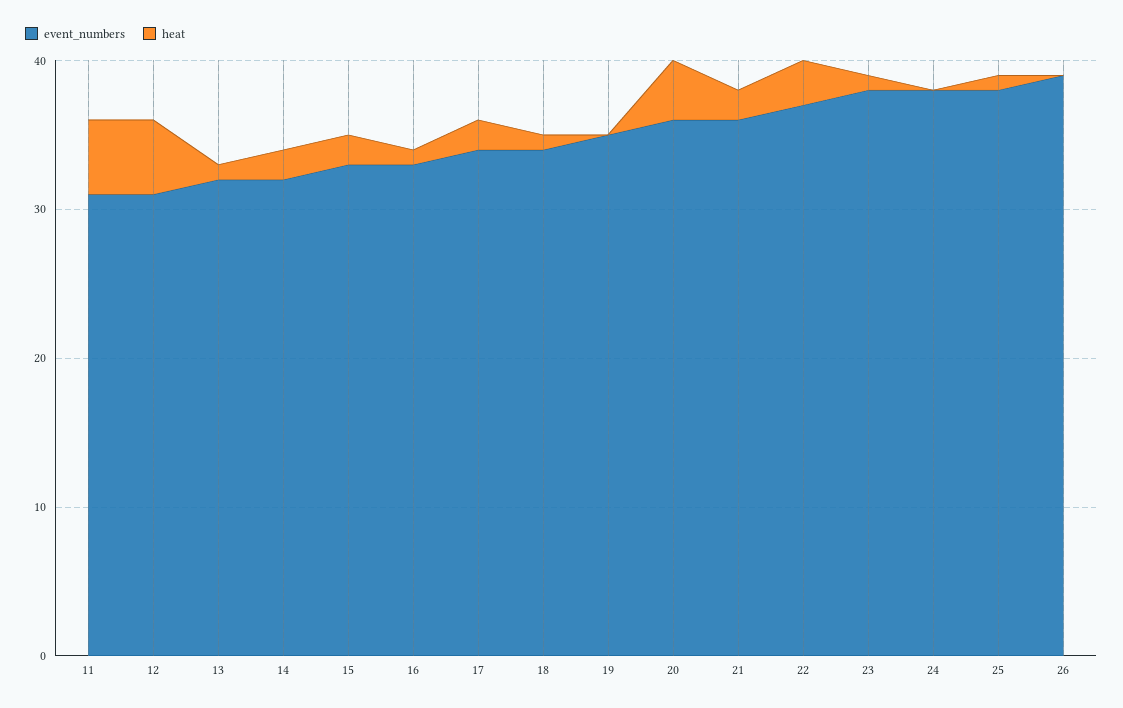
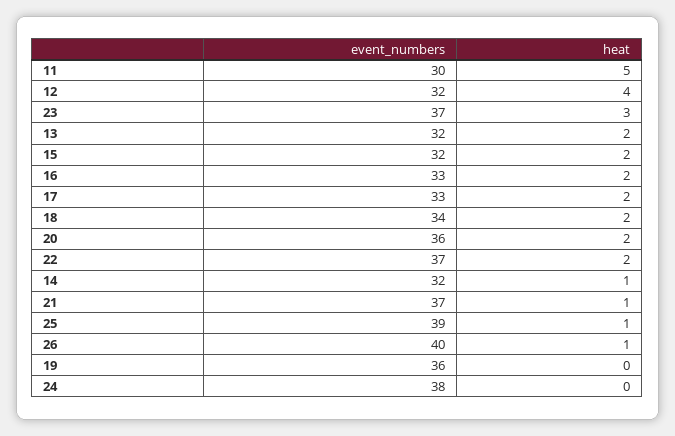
  {
    "event_numbers": {
-     "11": 31,
+     "11": 30,
-     "12": 31,
+     "12": 32,
      "13": 32,
      "14": 32,
-     "15": 33,
+     "15": 32,
      "16": 33,
-     "17": 34,
+     "17": 33,
      "18": 34,
-     "19": 35,
+     "19": 36,
      "20": 36,
-     "21": 36,
+     "21": 37,
      "22": 37,
-     "23": 38,
+     "23": 37,
      "24": 38,
-     "25": 38,
+     "25": 39,
-     "26": 39
+     "26": 40
    },
    "heat": {
      "11": 5,
-     "12": 5,
+     "12": 4,
-     "13": 1,
+     "13": 2,
-     "14": 2,
+     "14": 1,
      "15": 2,
-     "16": 1,
+     "16": 2,
      "17": 2,
-     "18": 1,
+     "18": 2,
      "19": 0,
-     "20": 4,
+     "20": 2,
-     "21": 2,
+     "21": 1,
-     "22": 3,
+     "22": 2,
-     "23": 1,
+     "23": 3,
      "24": 0,
      "25": 1,
-     "26": 0
+     "26": 1
    }
  }

